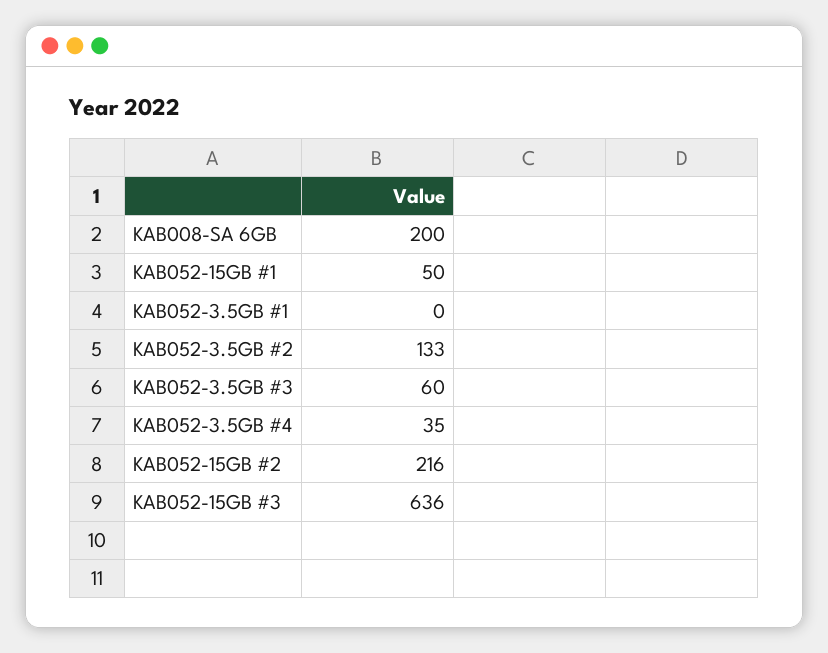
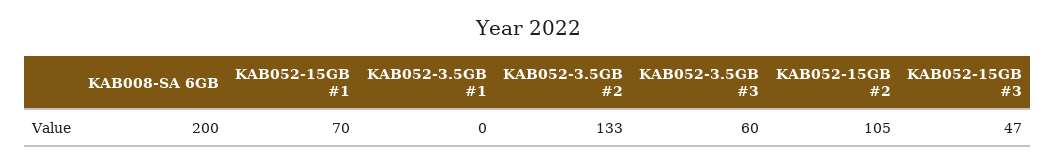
  {
    "KAB008-SA 6GB": 200,
-   "KAB052-15GB #1": 50,
+   "KAB052-15GB #1": 70,
    "KAB052-3.5GB #1": 0,
    "KAB052-3.5GB #2": 133,
    "KAB052-3.5GB #3": 60,
-   "KAB052-3.5GB #4": 35,
-   "KAB052-15GB #2": 216,
+   "KAB052-15GB #2": 105,
-   "KAB052-15GB #3": 636
+   "KAB052-15GB #3": 47
  }

